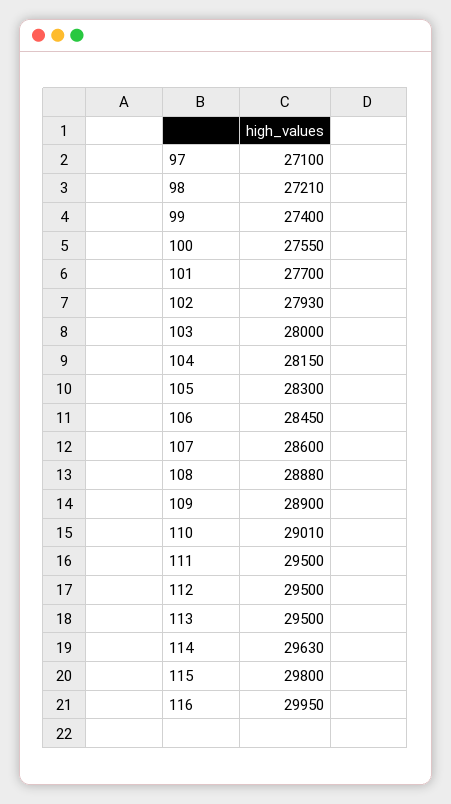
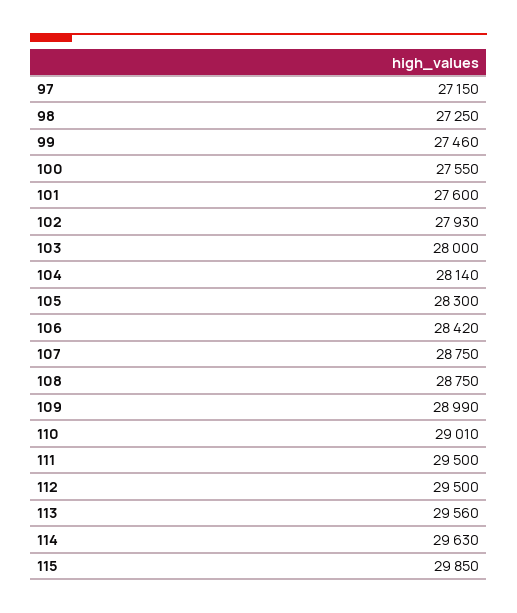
  {
-   "97": 27100,
+   "97": 27150,
-   "98": 27210,
+   "98": 27250,
-   "99": 27400,
+   "99": 27460,
    "100": 27550,
-   "101": 27700,
+   "101": 27600,
    "102": 27930,
    "103": 28000,
-   "104": 28150,
+   "104": 28140,
    "105": 28300,
-   "106": 28450,
+   "106": 28420,
-   "107": 28600,
+   "107": 28750,
-   "108": 28880,
+   "108": 28750,
-   "109": 28900,
+   "109": 28990,
    "110": 29010,
    "111": 29500,
    "112": 29500,
-   "113": 29500,
+   "113": 29560,
    "114": 29630,
-   "115": 29800,
+   "115": 29850
-   "116": 29950
  }

